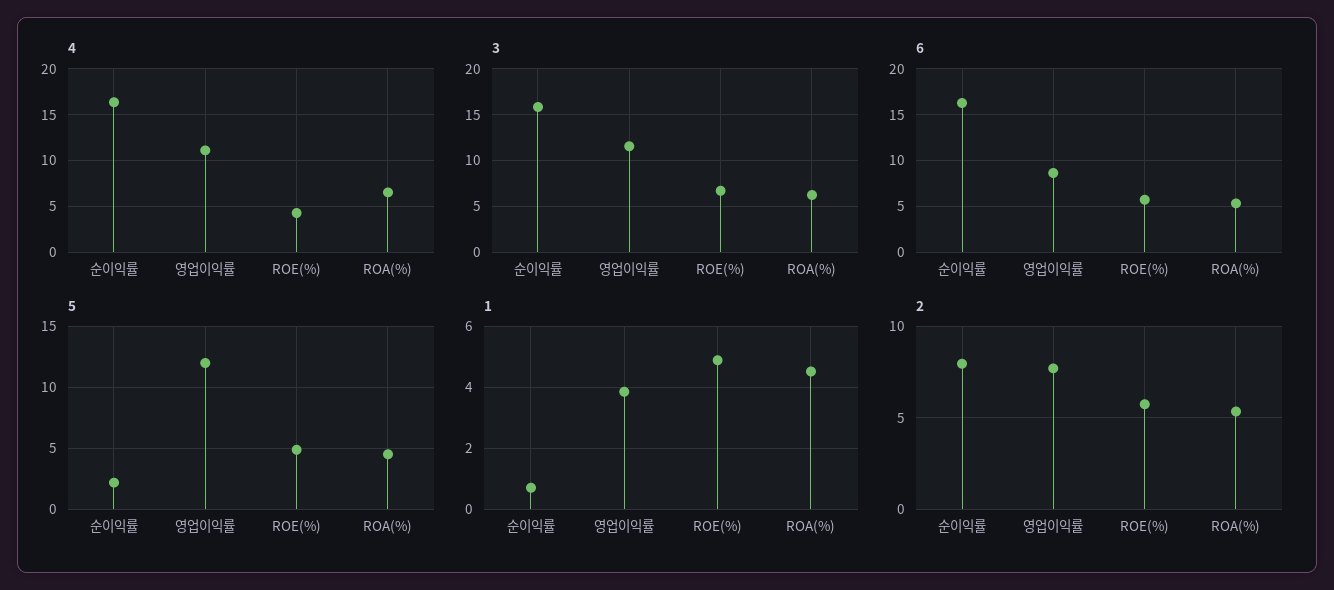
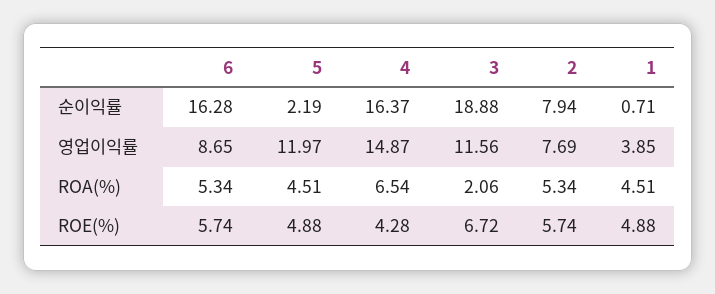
  {
    "4": {
      "순이익률": 16.37,
-     "영업이익률": 11,
+     "영업이익률": 14.87,
      "ROE(%)": 4.28,
      "ROA(%)": 6.54
    },
    "3": {
-     "순이익률": 16,
+     "순이익률": 18.88,
      "영업이익률": 11.56,
      "ROE(%)": 6.72,
-     "ROA(%)": 6
+     "ROA(%)": 2.06
    },
    "6": {
      "순이익률": 16.28,
      "영업이익률": 8.65,
      "ROE(%)": 5.74,
      "ROA(%)": 5.34
    },
    "5": {
      "순이익률": 2.19,
      "영업이익률": 11.97,
      "ROE(%)": 4.88,
      "ROA(%)": 4.51
    },
    "1": {
      "순이익률": 0.71,
      "영업이익률": 3.85,
      "ROE(%)": 4.88,
      "ROA(%)": 4.51
    },
    "2": {
      "순이익률": 7.94,
      "영업이익률": 7.69,
      "ROE(%)": 5.74,
      "ROA(%)": 5.34
    }
  }

